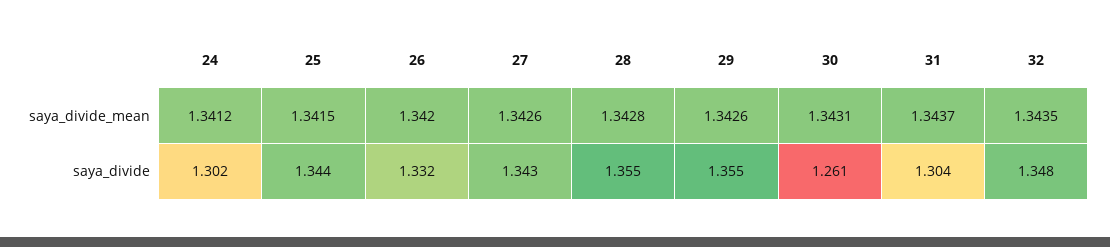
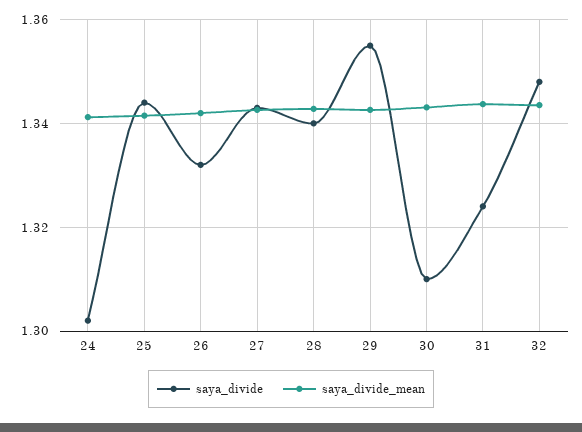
  {
    "saya_divide_mean": {
      "24": 1.3412,
      "25": 1.3415,
      "26": 1.342,
      "27": 1.3426,
      "28": 1.3428,
      "29": 1.3426,
      "30": 1.3431,
      "31": 1.3437,
      "32": 1.3435
    },
    "saya_divide": {
      "24": 1.302,
      "25": 1.344,
      "26": 1.332,
      "27": 1.343,
-     "28": 1.355,
+     "28": 1.34,
      "29": 1.355,
-     "30": 1.261,
+     "30": 1.31,
-     "31": 1.304,
+     "31": 1.324,
      "32": 1.348
    }
  }

